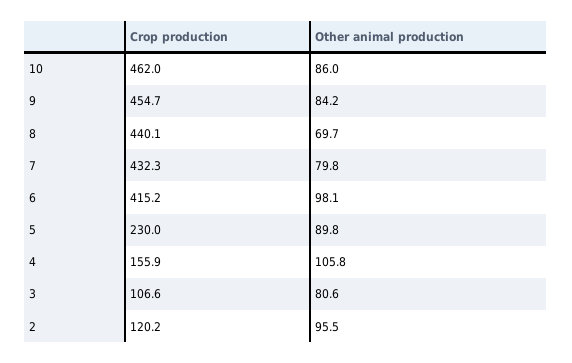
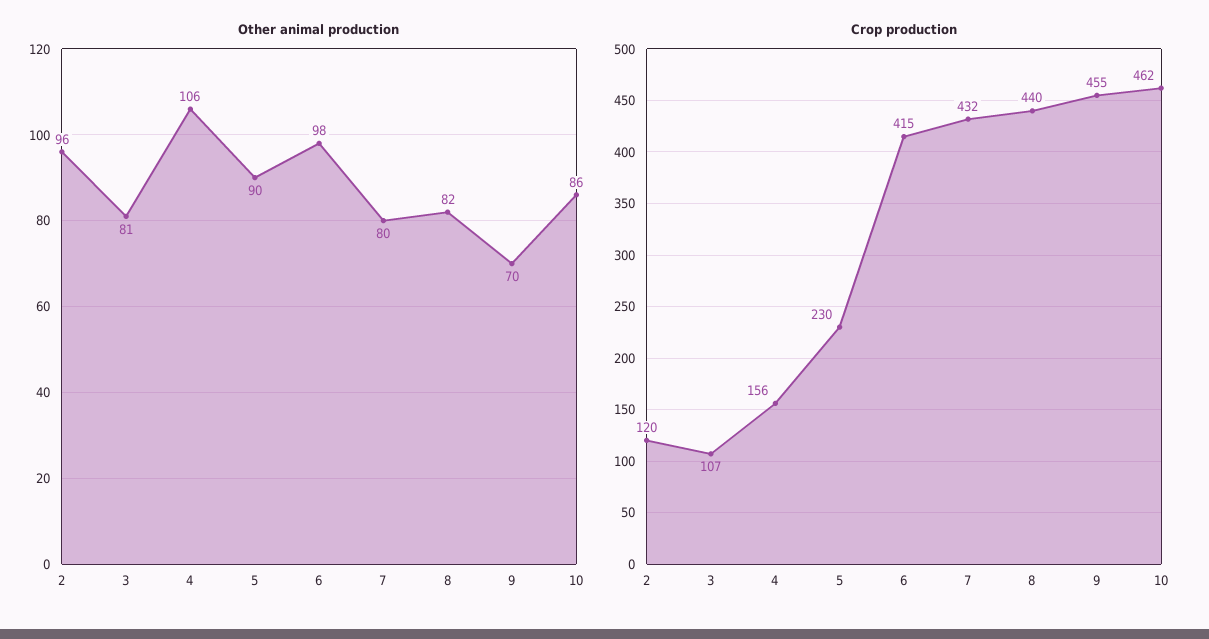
  {
    "Crop production": {
      "10": 462,
      "9": 454.7,
      "8": 440.1,
      "7": 432.3,
      "6": 415.2,
      "5": 230,
      "4": 155.9,
      "3": 106.6,
      "2": 120.2
    },
    "Other animal production": {
      "10": 86,
-     "9": 84.2,
+     "9": 70,
-     "8": 69.7,
+     "8": 82,
      "7": 79.8,
      "6": 98.1,
      "5": 89.8,
      "4": 105.8,
      "3": 80.6,
      "2": 95.5
    }
  }

